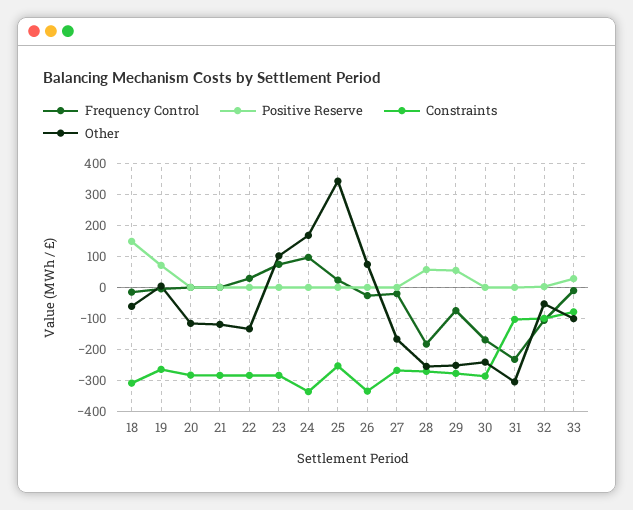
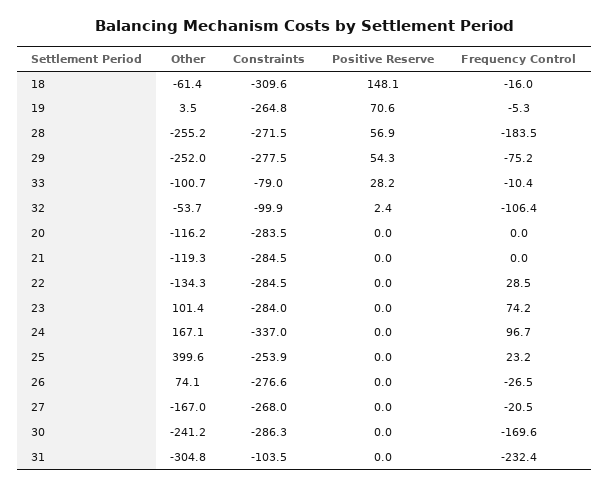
  {
    "Frequency Control": {
      "18": -16,
      "19": -5.3,
      "20": 0,
      "21": 0,
      "22": 28.5,
      "23": 74.2,
      "24": 96.7,
      "25": 23.2,
      "26": -26.5,
      "27": -20.5,
      "28": -183.5,
      "29": -75.2,
      "30": -169.6,
      "31": -232.4,
      "32": -106.4,
      "33": -10.4
    },
    "Positive Reserve": {
      "18": 148.1,
      "19": 70.6,
      "20": 0,
      "21": 0,
      "22": 0,
      "23": 0,
      "24": 0,
      "25": 0,
      "26": 0,
      "27": 0,
      "28": 56.9,
      "29": 54.3,
      "30": 0,
      "31": 0,
      "32": 2.4,
      "33": 28.2
    },
    "Constraints": {
      "18": -309.6,
      "19": -264.8,
      "20": -283.5,
      "21": -284.5,
      "22": -284.5,
      "23": -284,
      "24": -337,
      "25": -253.9,
-     "26": -340,
+     "26": -276.6,
      "27": -268,
      "28": -271.5,
      "29": -277.5,
      "30": -286.3,
      "31": -103.5,
      "32": -99.9,
      "33": -79
    },
    "Other": {
      "18": -61.4,
      "19": 3.5,
      "20": -116.2,
      "21": -119.3,
      "22": -134.3,
      "23": 101.4,
      "24": 167.1,
-     "25": 340,
+     "25": 399.6,
      "26": 74.1,
      "27": -167,
      "28": -255.2,
      "29": -252,
      "30": -241.2,
      "31": -304.8,
      "32": -53.7,
      "33": -100.7
    }
  }

